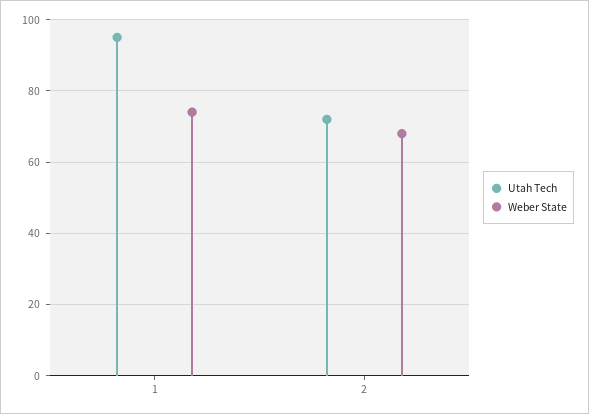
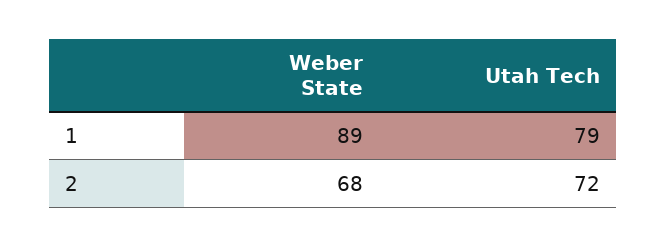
  {
    "Utah Tech": {
-     "1": 95,
+     "1": 79,
      "2": 72
    },
    "Weber State": {
-     "1": 75,
+     "1": 89,
      "2": 68
    }
  }

